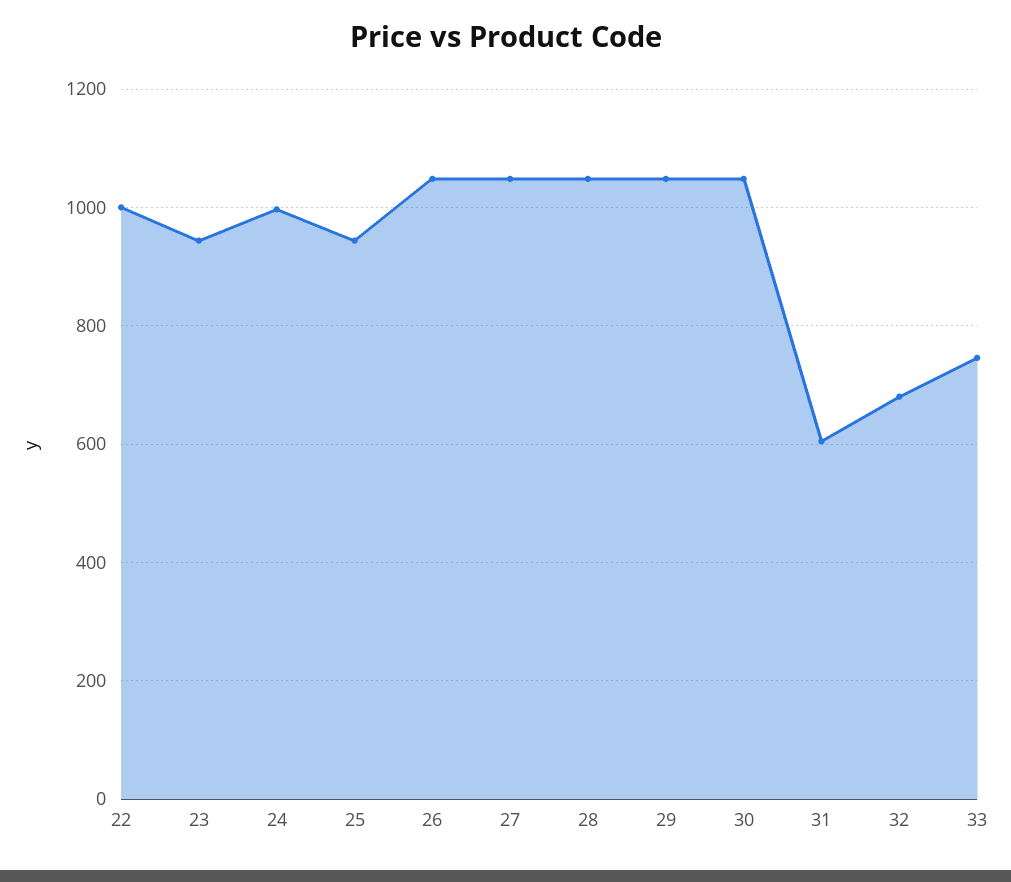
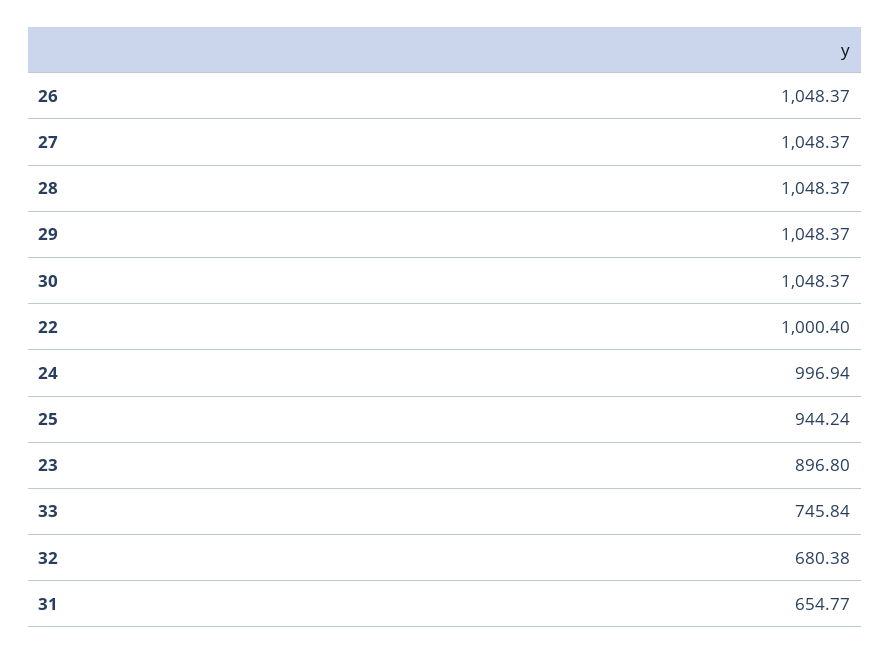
  {
    "22": 1000.4,
-   "23": 940,
+   "23": 896.8,
    "24": 996.94,
    "25": 944.24,
    "26": 1048.37,
    "27": 1048.37,
    "28": 1048.37,
    "29": 1048.37,
    "30": 1048.37,
-   "31": 600,
+   "31": 654.77,
    "32": 680.38,
    "33": 745.84
  }

